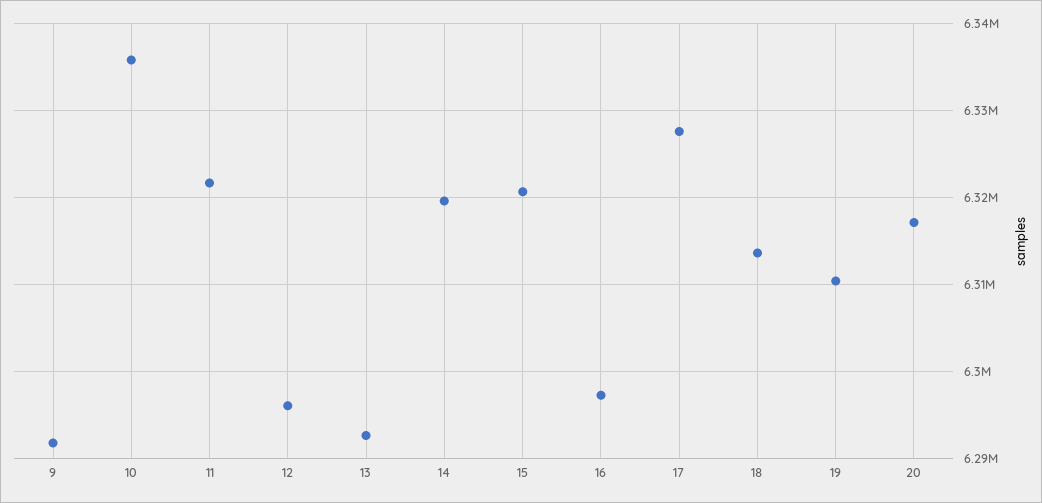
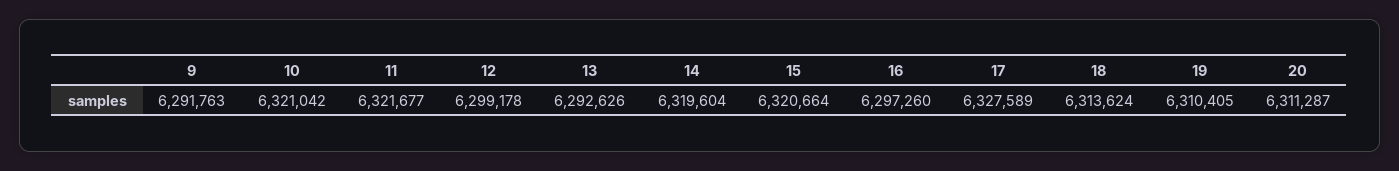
  {
    "9": 6291763,
-   "10": 6336000,
+   "10": 6321042,
    "11": 6321677,
-   "12": 6296000,
+   "12": 6299178,
    "13": 6292626,
    "14": 6319604,
    "15": 6320664,
    "16": 6297260,
    "17": 6327589,
    "18": 6313624,
    "19": 6310405,
-   "20": 6317000
+   "20": 6311287
  }

